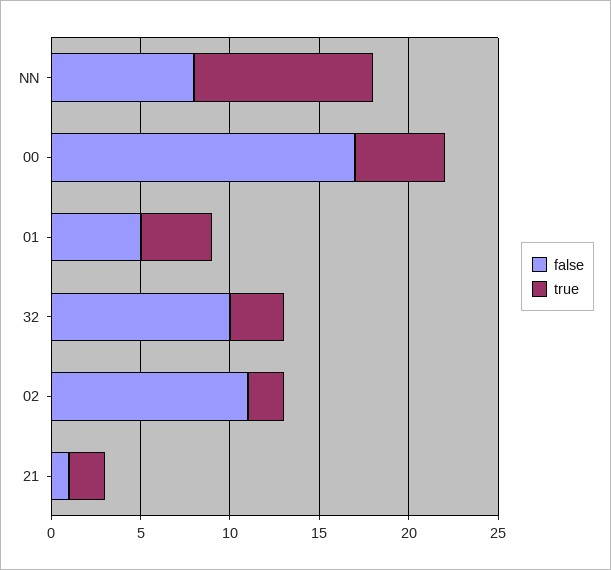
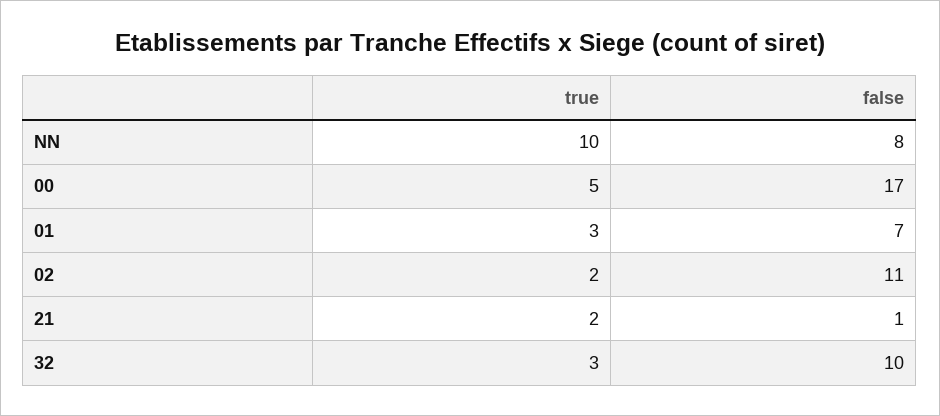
  {
    "false": {
      "NN": 8,
      "00": 17,
-     "01": 5,
+     "01": 7,
      "32": 10,
      "02": 11,
      "21": 1
    },
    "true": {
      "NN": 10,
      "00": 5,
-     "01": 4,
+     "01": 3,
      "32": 3,
      "02": 2,
      "21": 2
    }
  }

